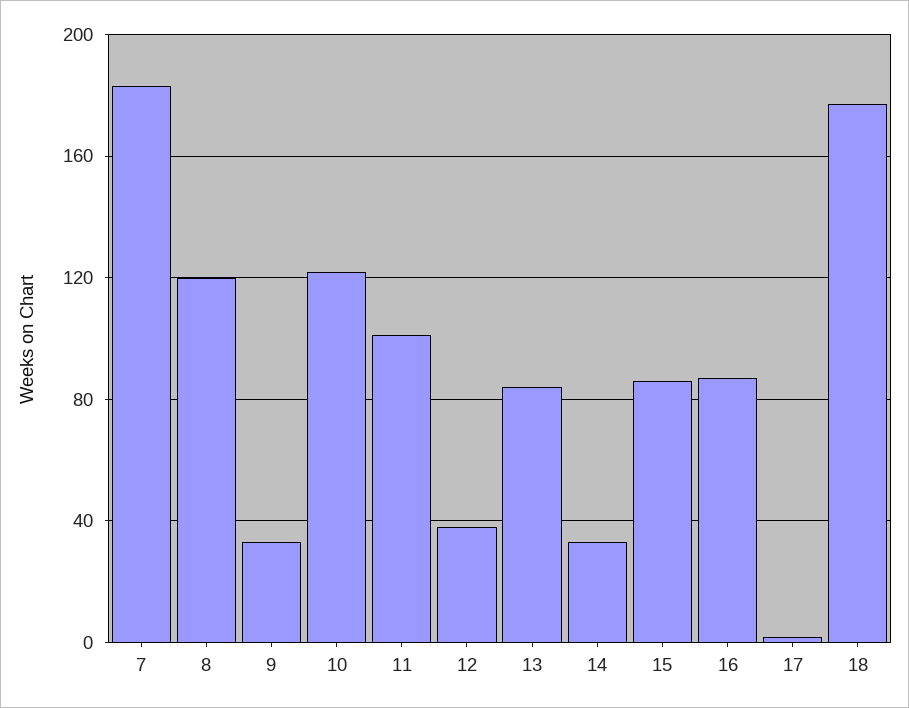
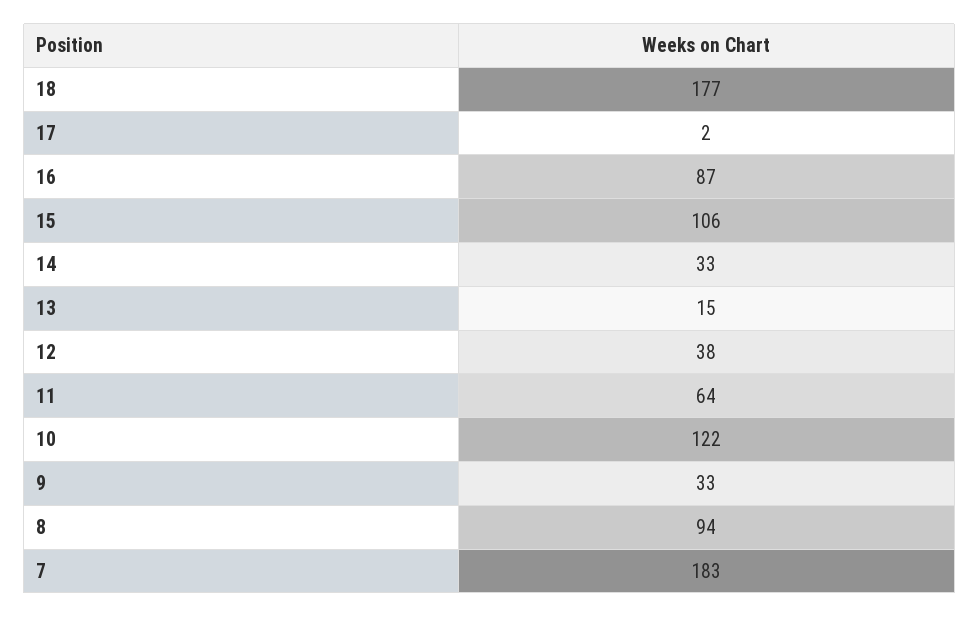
  {
    "7": 183,
-   "8": 120,
+   "8": 94,
    "9": 33,
    "10": 122,
-   "11": 100,
+   "11": 64,
    "12": 38,
-   "13": 85,
+   "13": 15,
    "14": 33,
-   "15": 85,
+   "15": 106,
    "16": 87,
    "17": 2,
    "18": 177
  }

